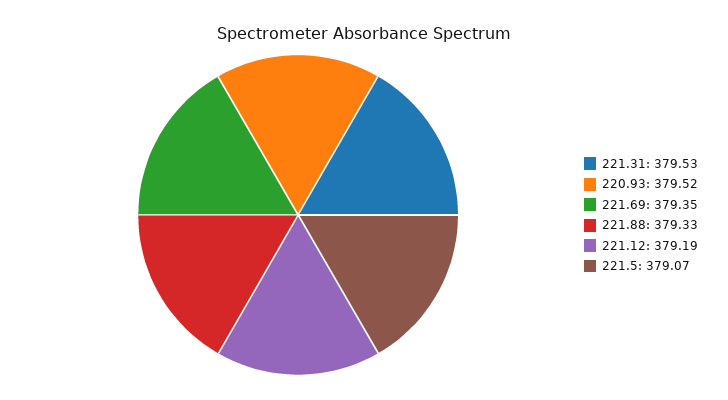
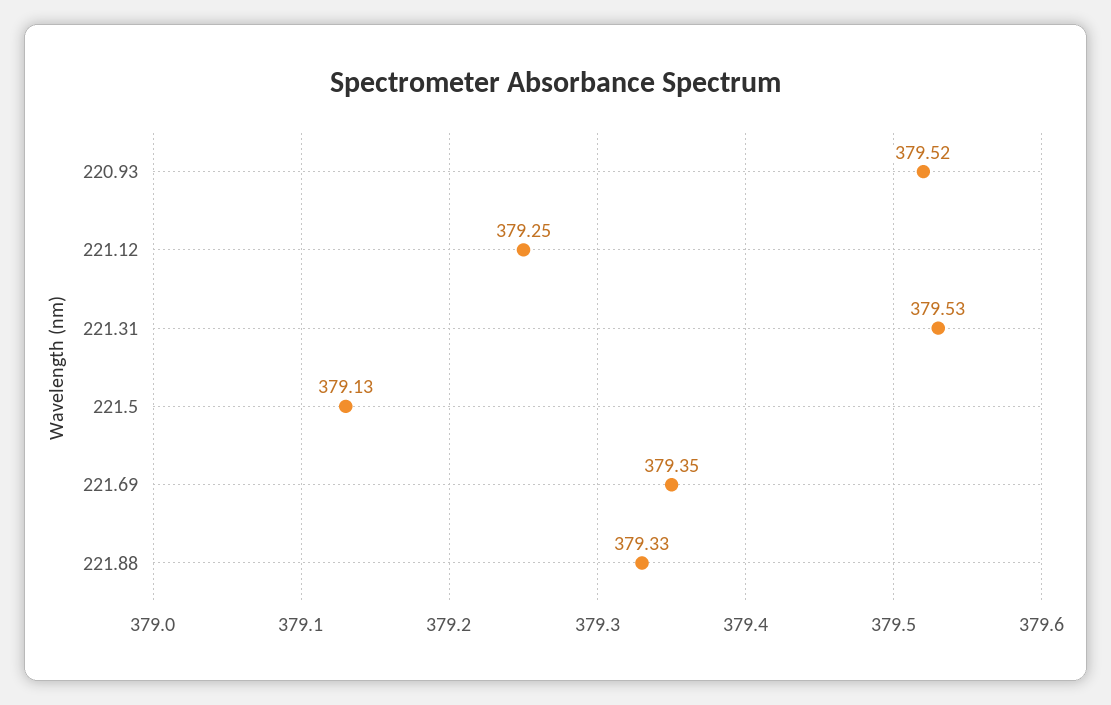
  {
    "221.31": 379.53,
    "220.93": 379.52,
    "221.69": 379.35,
    "221.88": 379.33,
-   "221.12": 379.19,
+   "221.12": 379.25,
-   "221.5": 379.07
+   "221.5": 379.13
  }

